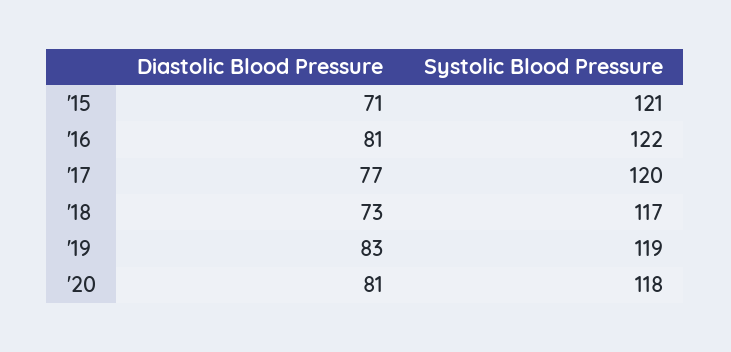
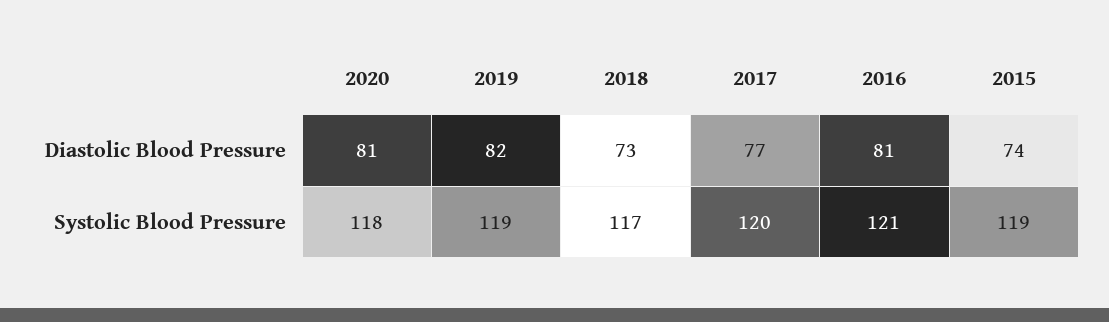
  {
    "Diastolic Blood Pressure": {
-     "'15": 71,
+     "'15": 74,
      "'16": 81,
      "'17": 77,
      "'18": 73,
-     "'19": 83,
+     "'19": 82,
      "'20": 81
    },
    "Systolic Blood Pressure": {
-     "'15": 121,
+     "'15": 119,
-     "'16": 122,
+     "'16": 121,
      "'17": 120,
      "'18": 117,
      "'19": 119,
      "'20": 118
    }
  }

